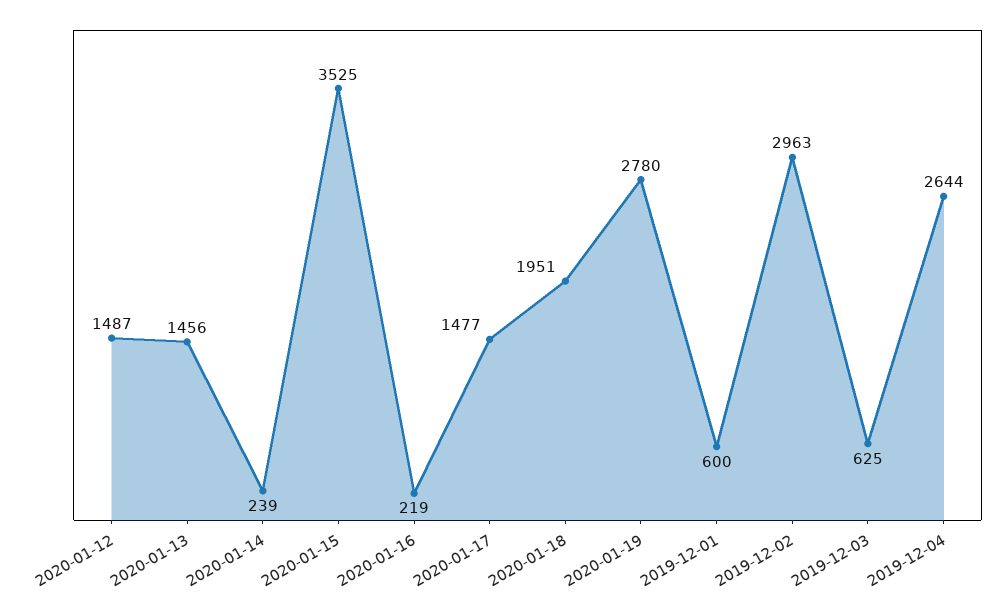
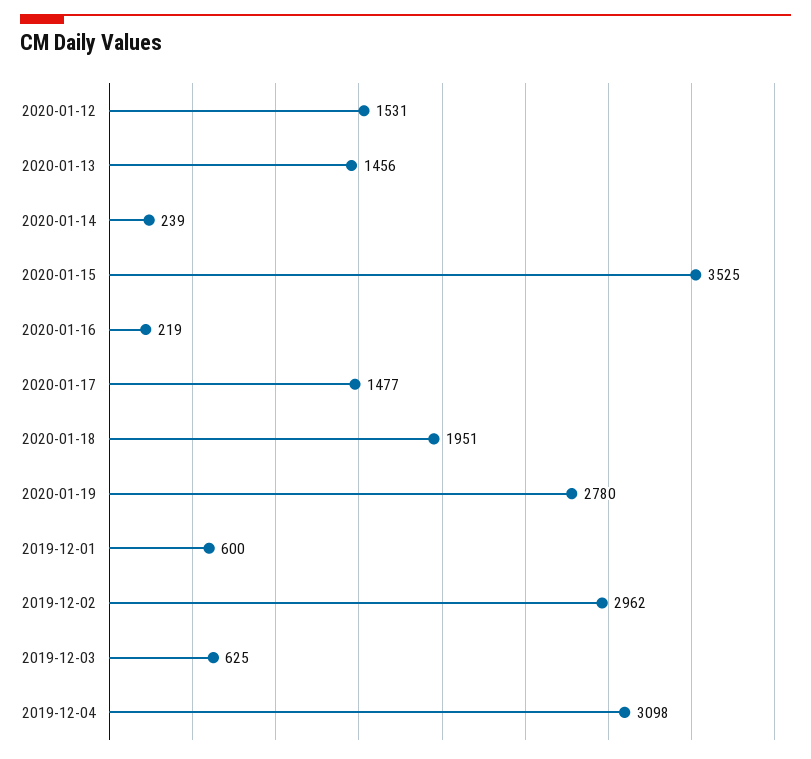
  {
-   "2020-01-12": 1487,
+   "2020-01-12": 1531,
    "2020-01-13": 1456,
    "2020-01-14": 239,
    "2020-01-15": 3525,
    "2020-01-16": 219,
    "2020-01-17": 1477,
    "2020-01-18": 1951,
    "2020-01-19": 2780,
    "2019-12-01": 600,
-   "2019-12-02": 2963,
+   "2019-12-02": 2962,
    "2019-12-03": 625,
-   "2019-12-04": 2644
+   "2019-12-04": 3098
  }

